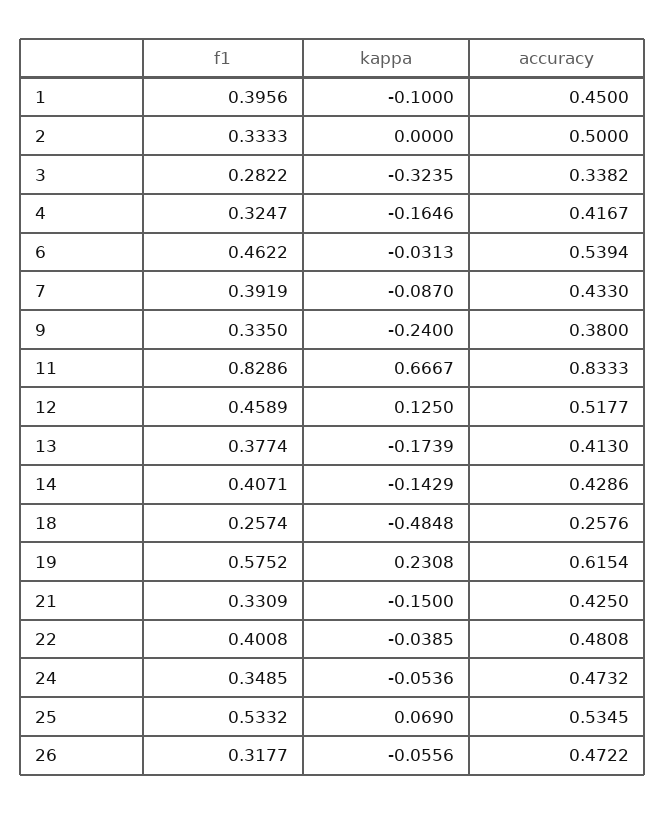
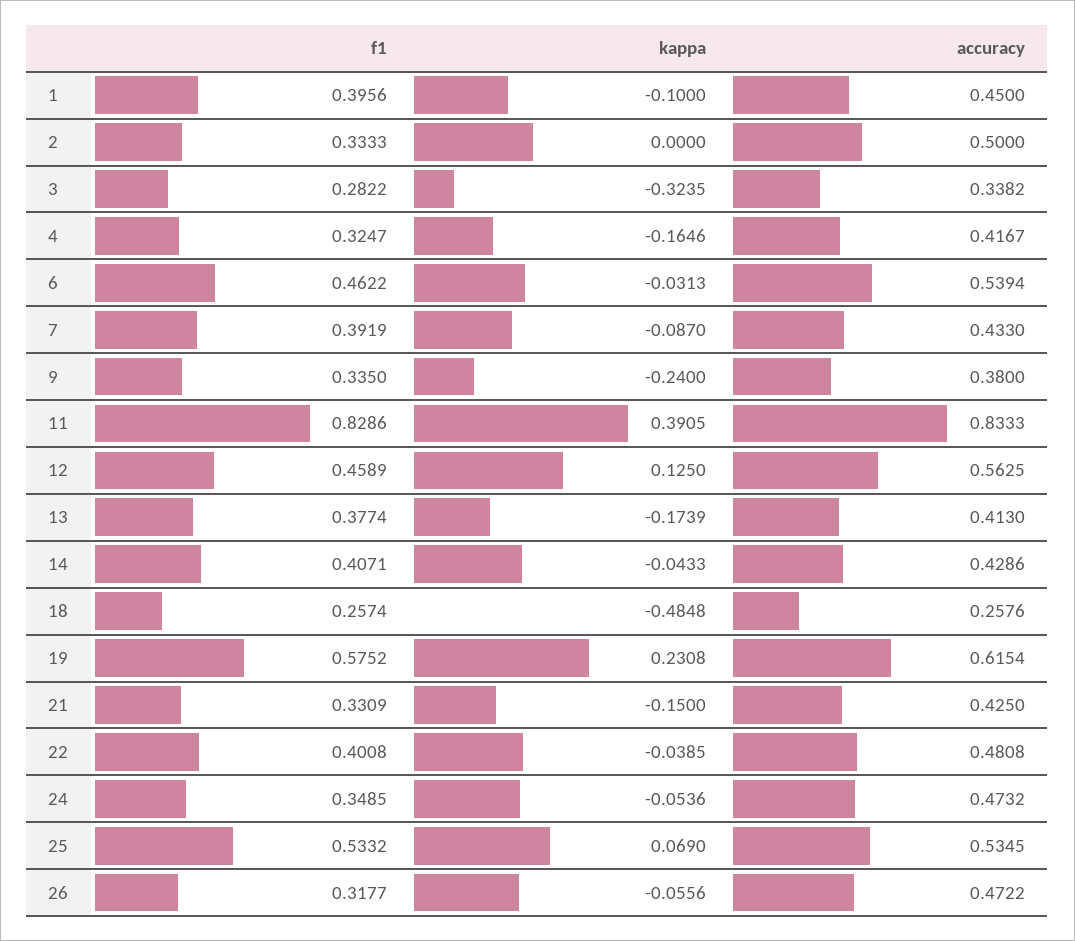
  {
    "f1": {
      "1": 0.3956,
      "2": 0.3333,
      "3": 0.2822,
      "4": 0.3247,
      "6": 0.4622,
      "7": 0.3919,
      "9": 0.335,
      "11": 0.8286,
      "12": 0.4589,
      "13": 0.3774,
      "14": 0.4071,
      "18": 0.2574,
      "19": 0.5752,
      "21": 0.3309,
      "22": 0.4008,
      "24": 0.3485,
      "25": 0.5332,
      "26": 0.3177
    },
    "kappa": {
      "1": -0.1,
      "2": 0,
      "3": -0.3235,
      "4": -0.1646,
      "6": -0.0313,
      "7": -0.087,
      "9": -0.24,
-     "11": 0.6667,
+     "11": 0.3905,
      "12": 0.125,
      "13": -0.1739,
-     "14": -0.1429,
+     "14": -0.0433,
      "18": -0.4848,
      "19": 0.2308,
      "21": -0.15,
      "22": -0.0385,
      "24": -0.0536,
      "25": 0.069,
      "26": -0.0556
    },
    "accuracy": {
      "1": 0.45,
      "2": 0.5,
      "3": 0.3382,
      "4": 0.4167,
      "6": 0.5394,
      "7": 0.433,
      "9": 0.38,
      "11": 0.8333,
-     "12": 0.5177,
+     "12": 0.5625,
      "13": 0.413,
      "14": 0.4286,
      "18": 0.2576,
      "19": 0.6154,
      "21": 0.425,
      "22": 0.4808,
      "24": 0.4732,
      "25": 0.5345,
      "26": 0.4722
    }
  }

